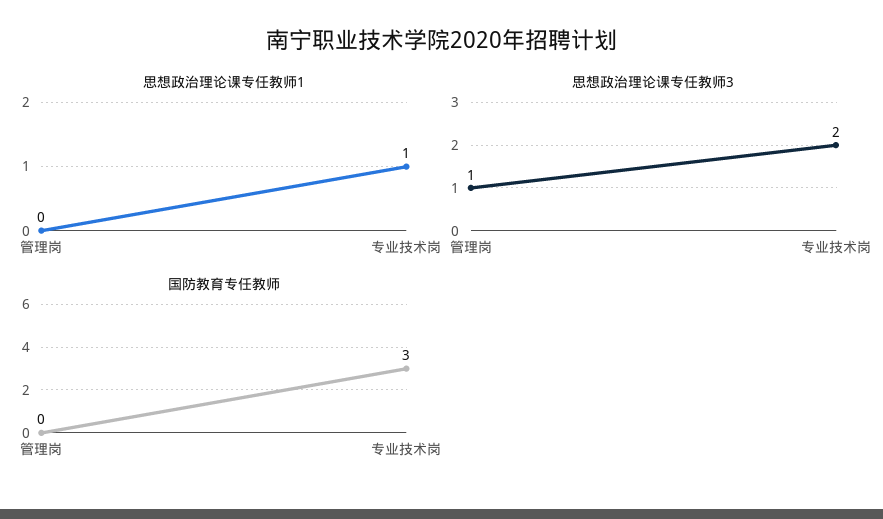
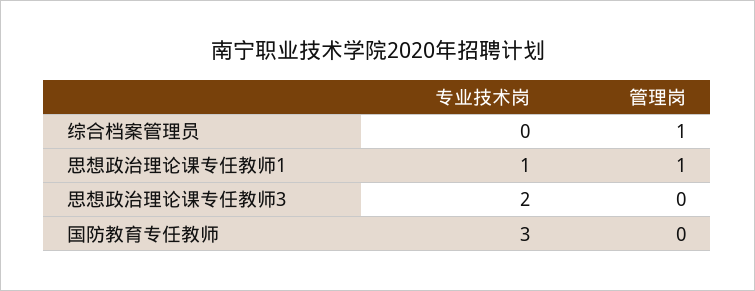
  {
    "思想政治理论课专任教师1": {
-     "管理岗": 0,
+     "管理岗": 1,
      "专业技术岗": 1
    },
    "思想政治理论课专任教师3": {
-     "管理岗": 1,
+     "管理岗": 0,
      "专业技术岗": 2
    },
    "国防教育专任教师": {
      "管理岗": 0,
      "专业技术岗": 3
-   }
+   },
+   "综合档案管理员": {
+     "专业技术岗": 0,
+     "管理岗": 1
+   }
  }

